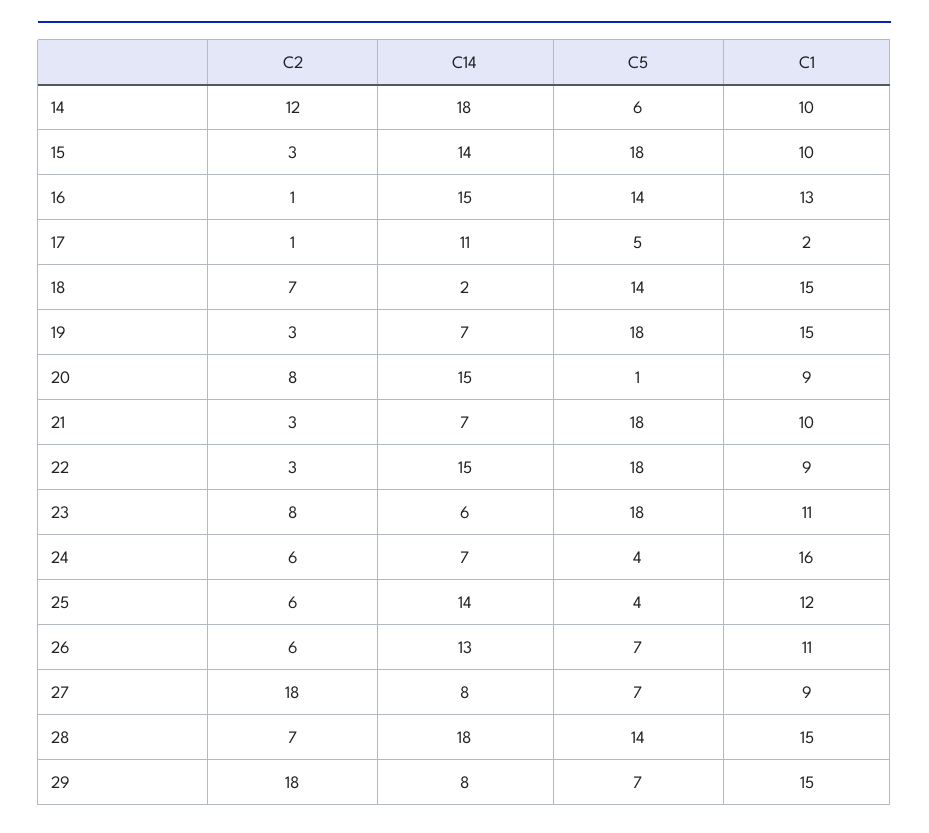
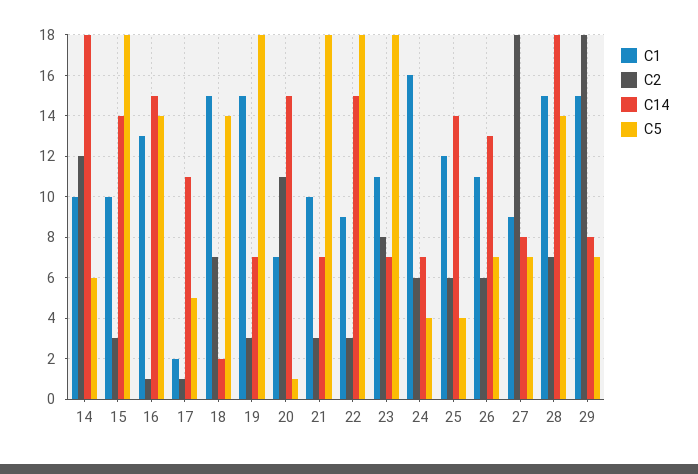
  {
    "C2": {
      "14": 12,
      "15": 3,
      "16": 1,
      "17": 1,
      "18": 7,
      "19": 3,
-     "20": 8,
+     "20": 11,
      "21": 3,
      "22": 3,
      "23": 8,
      "24": 6,
      "25": 6,
      "26": 6,
      "27": 18,
      "28": 7,
      "29": 18
    },
    "C14": {
      "14": 18,
      "15": 14,
      "16": 15,
      "17": 11,
      "18": 2,
      "19": 7,
      "20": 15,
      "21": 7,
      "22": 15,
-     "23": 6,
+     "23": 7,
      "24": 7,
      "25": 14,
      "26": 13,
      "27": 8,
      "28": 18,
      "29": 8
    },
    "C5": {
      "14": 6,
      "15": 18,
      "16": 14,
      "17": 5,
      "18": 14,
      "19": 18,
      "20": 1,
      "21": 18,
      "22": 18,
      "23": 18,
      "24": 4,
      "25": 4,
      "26": 7,
      "27": 7,
      "28": 14,
      "29": 7
    },
    "C1": {
      "14": 10,
      "15": 10,
      "16": 13,
      "17": 2,
      "18": 15,
      "19": 15,
-     "20": 9,
+     "20": 7,
      "21": 10,
      "22": 9,
      "23": 11,
      "24": 16,
      "25": 12,
      "26": 11,
      "27": 9,
      "28": 15,
      "29": 15
    }
  }

